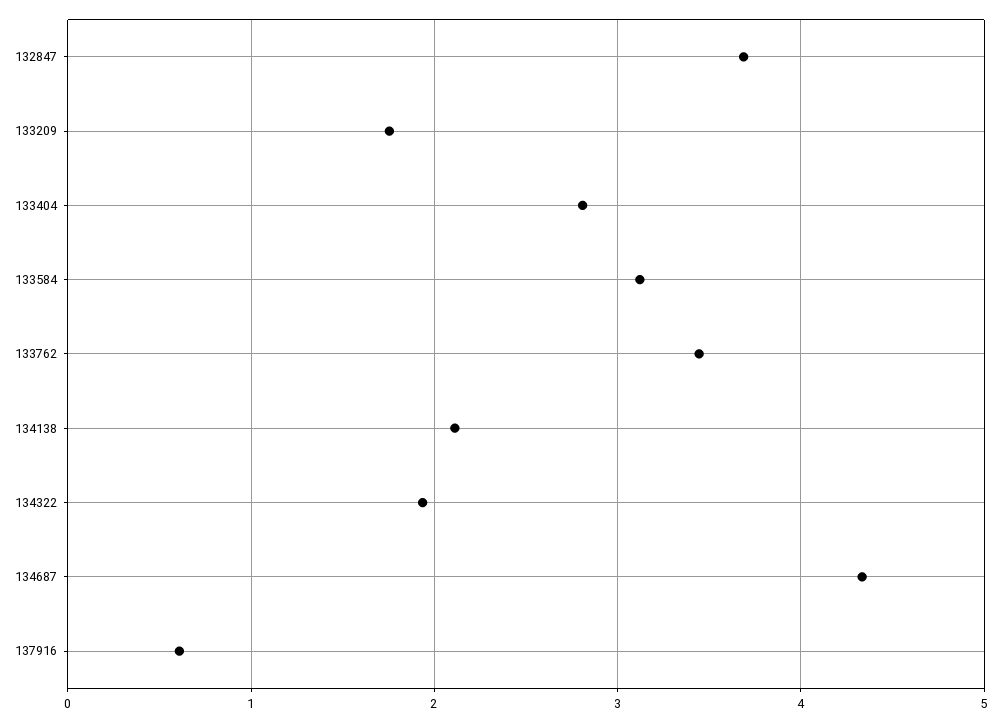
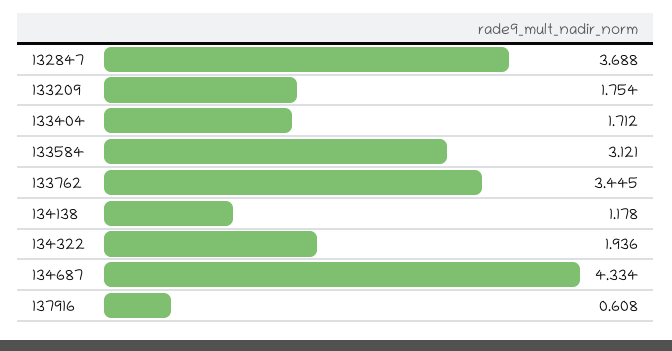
  {
    "132847": 3.688,
    "133209": 1.754,
-   "133404": 2.8,
+   "133404": 1.712,
    "133584": 3.121,
    "133762": 3.445,
-   "134138": 2.1,
+   "134138": 1.178,
    "134322": 1.936,
    "134687": 4.334,
    "137916": 0.608
  }

